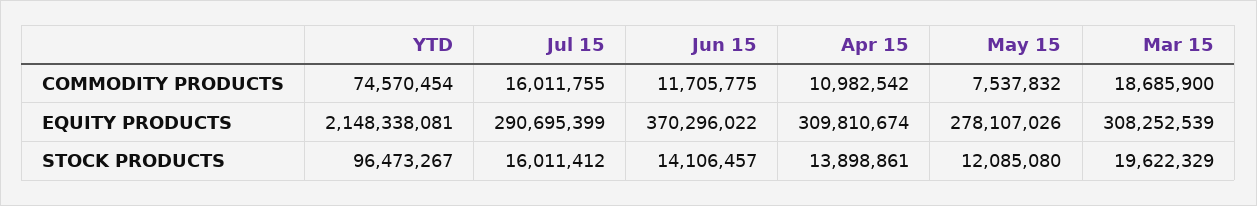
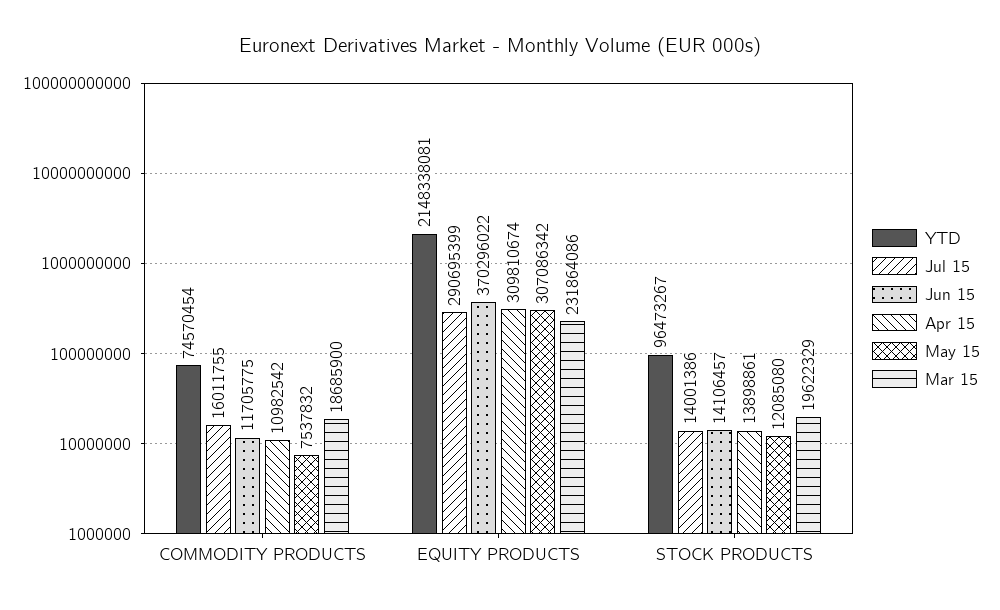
  {
    "YTD": {
      "COMMODITY PRODUCTS": 74570454,
      "EQUITY PRODUCTS": 2148338081,
      "STOCK PRODUCTS": 96473267
    },
    "Jul 15": {
      "COMMODITY PRODUCTS": 16011755,
      "EQUITY PRODUCTS": 290695399,
-     "STOCK PRODUCTS": 16011412
+     "STOCK PRODUCTS": 14001386
    },
    "Jun 15": {
      "COMMODITY PRODUCTS": 11705775,
      "EQUITY PRODUCTS": 370296022,
      "STOCK PRODUCTS": 14106457
    },
    "Apr 15": {
      "COMMODITY PRODUCTS": 10982542,
      "EQUITY PRODUCTS": 309810674,
      "STOCK PRODUCTS": 13898861
    },
    "May 15": {
      "COMMODITY PRODUCTS": 7537832,
-     "EQUITY PRODUCTS": 278107026,
+     "EQUITY PRODUCTS": 307086342,
      "STOCK PRODUCTS": 12085080
    },
    "Mar 15": {
      "COMMODITY PRODUCTS": 18685900,
-     "EQUITY PRODUCTS": 308252539,
+     "EQUITY PRODUCTS": 231864086,
      "STOCK PRODUCTS": 19622329
    }
  }

